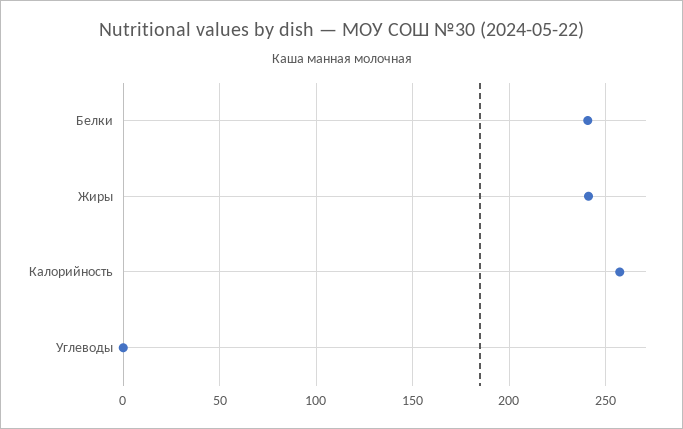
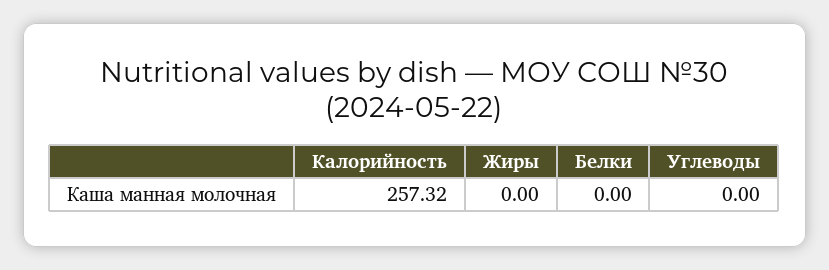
  {
-   "Белки": 240,
+   "Белки": 0,
-   "Жиры": 240,
+   "Жиры": 0,
    "Калорийность": 257.32,
    "Углеводы": 0
  }

